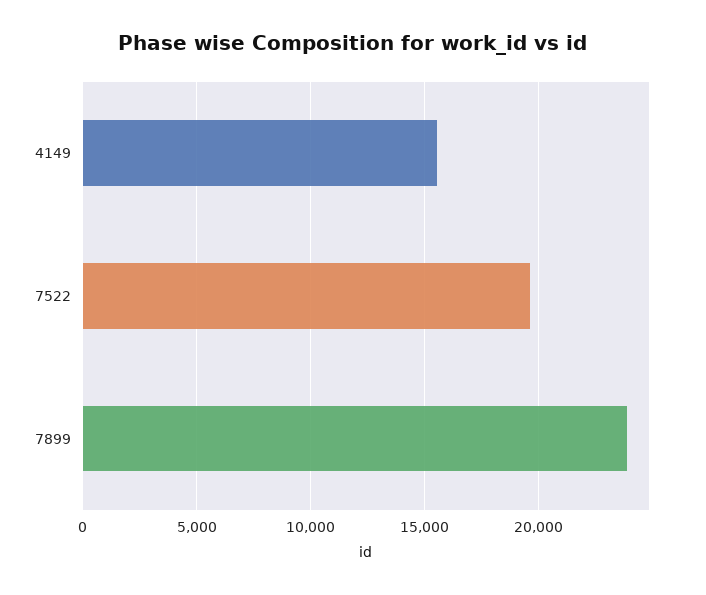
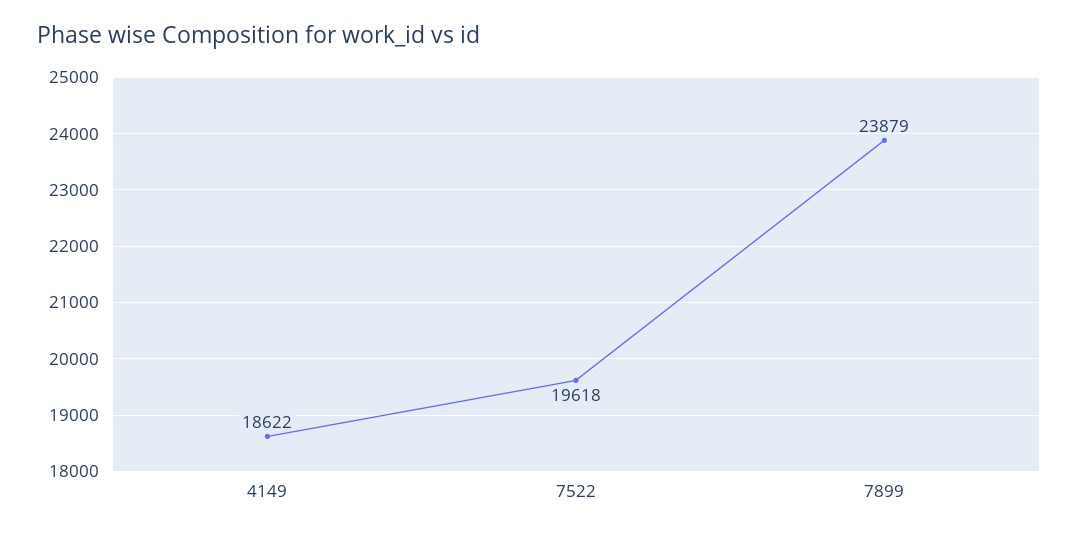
  {
-   "4149": 15500,
+   "4149": 18622,
    "7522": 19618,
    "7899": 23879
  }

